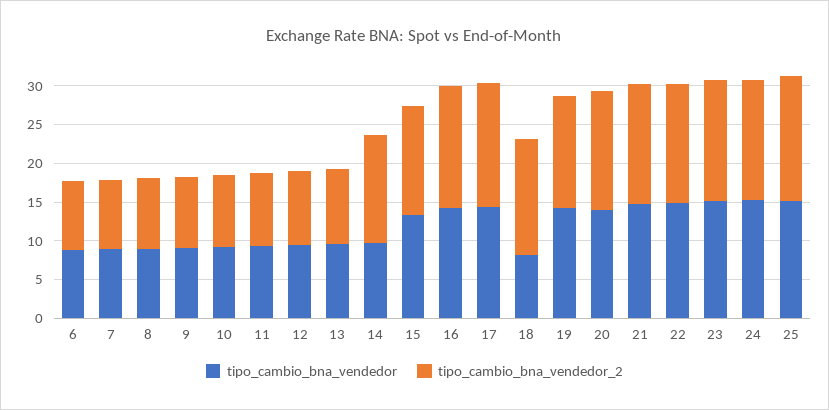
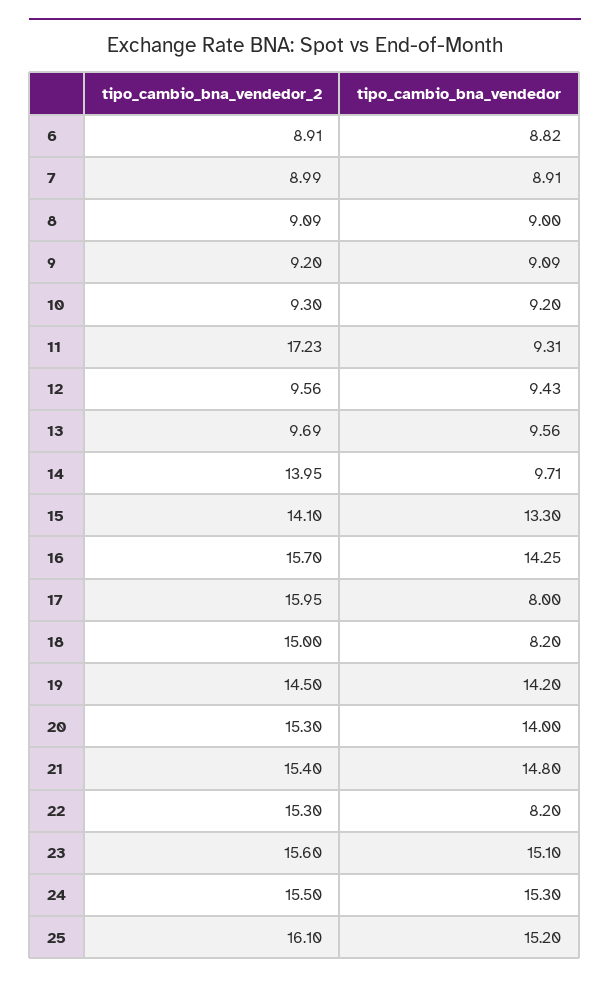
  {
    "tipo_cambio_bna_vendedor": {
      "6": 8.82,
      "7": 8.91,
      "8": 9,
      "9": 9.09,
      "10": 9.2,
      "11": 9.31,
      "12": 9.43,
      "13": 9.56,
      "14": 9.71,
      "15": 13.3,
      "16": 14.25,
-     "17": 15,
+     "17": 8,
      "18": 8.2,
      "19": 14.2,
      "20": 14,
      "21": 14.8,
-     "22": 15,
+     "22": 8.2,
      "23": 15.1,
      "24": 15.3,
      "25": 15.2
    },
    "tipo_cambio_bna_vendedor_2": {
      "6": 8.91,
      "7": 8.99,
      "8": 9.09,
      "9": 9.2,
      "10": 9.3,
-     "11": 10,
+     "11": 17.23,
      "12": 9.56,
      "13": 9.69,
      "14": 13.95,
      "15": 14.1,
      "16": 15.7,
      "17": 15.95,
      "18": 15,
      "19": 14.5,
      "20": 15.3,
      "21": 15.4,
      "22": 15.3,
      "23": 15.6,
      "24": 15.5,
      "25": 16.1
    }
  }

